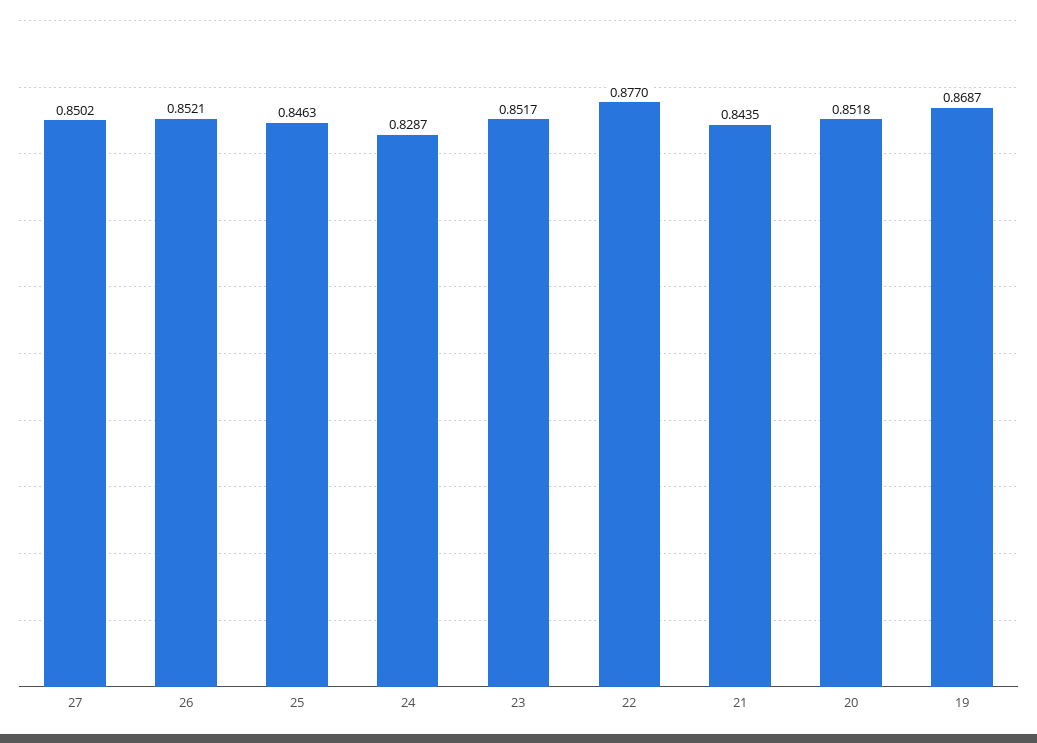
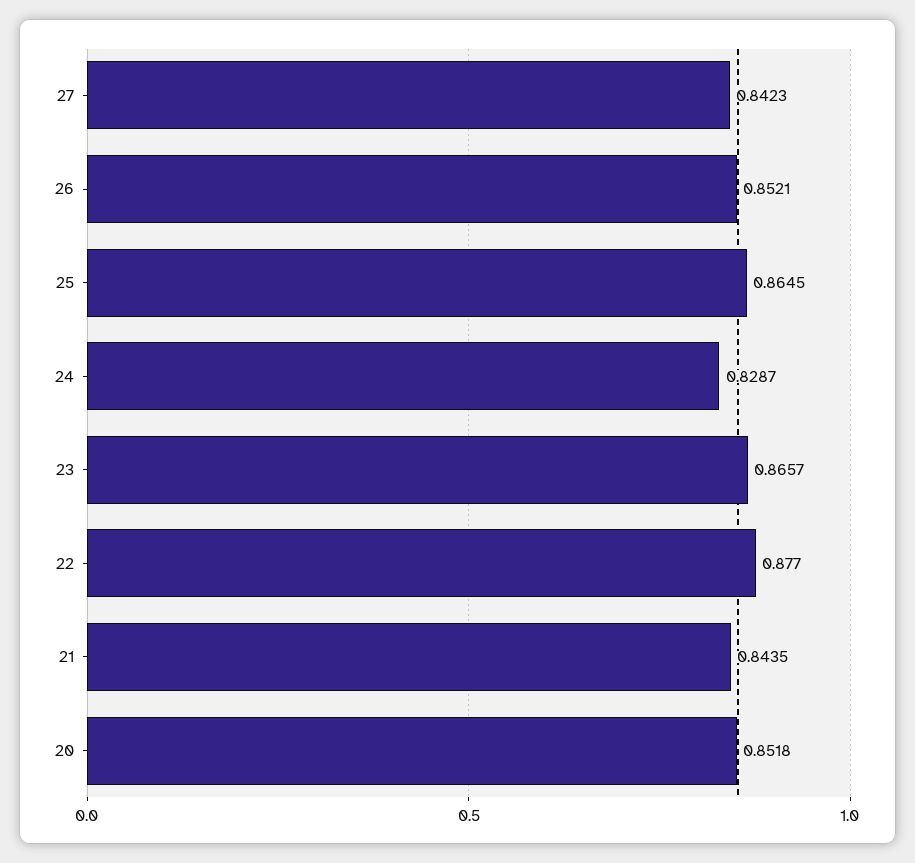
  {
-   "27": 0.8502,
+   "27": 0.8423,
    "26": 0.8521,
-   "25": 0.8463,
+   "25": 0.8645,
    "24": 0.8287,
-   "23": 0.8517,
+   "23": 0.8657,
    "22": 0.877,
    "21": 0.8435,
-   "20": 0.8518,
+   "20": 0.8518
-   "19": 0.8687
  }

